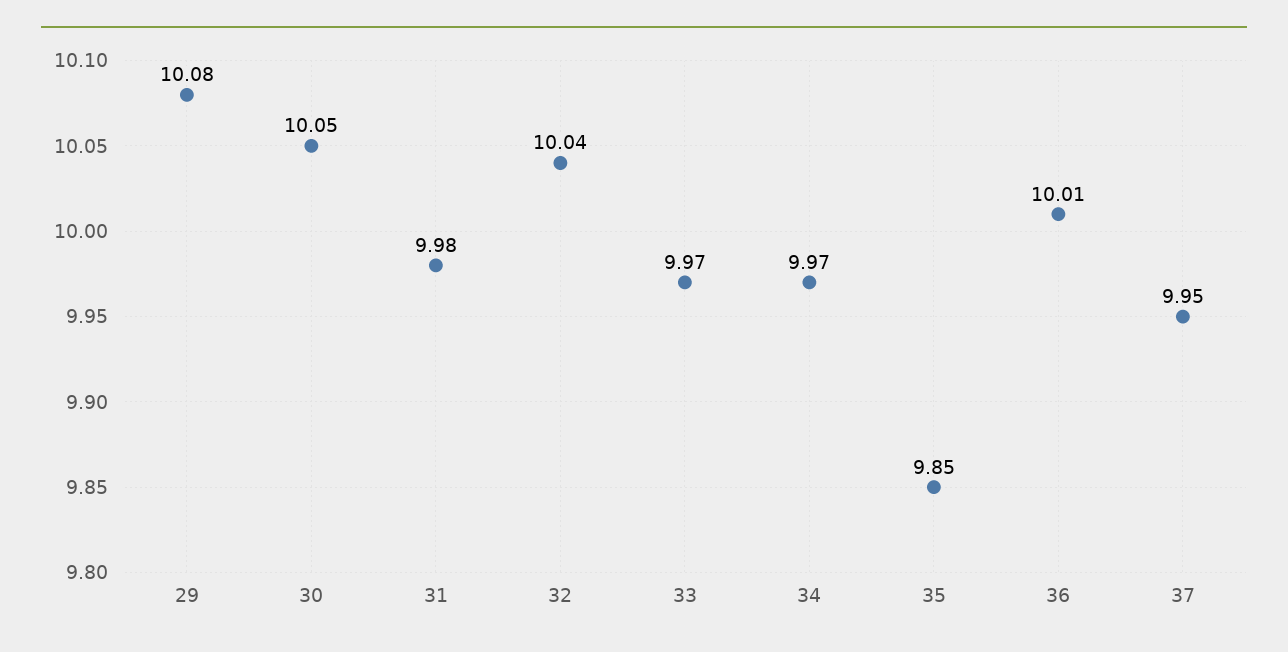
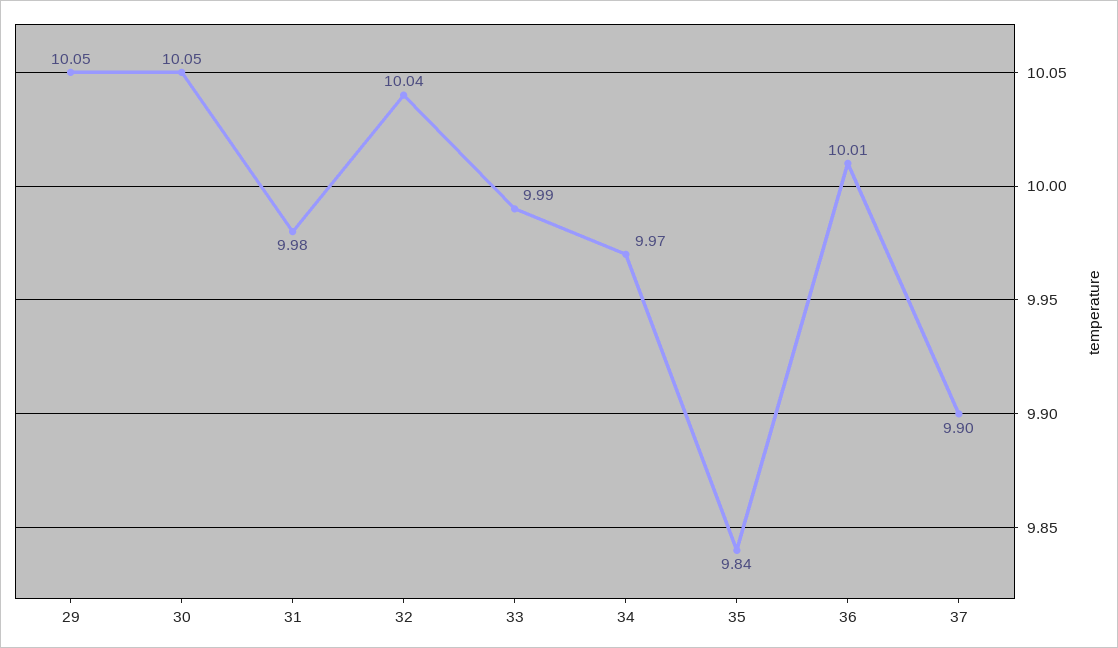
  {
-   "29": 10.08,
+   "29": 10.05,
    "30": 10.05,
    "31": 9.98,
    "32": 10.04,
-   "33": 9.97,
+   "33": 9.99,
    "34": 9.97,
-   "35": 9.85,
+   "35": 9.84,
    "36": 10.01,
-   "37": 9.95
+   "37": 9.9
  }

